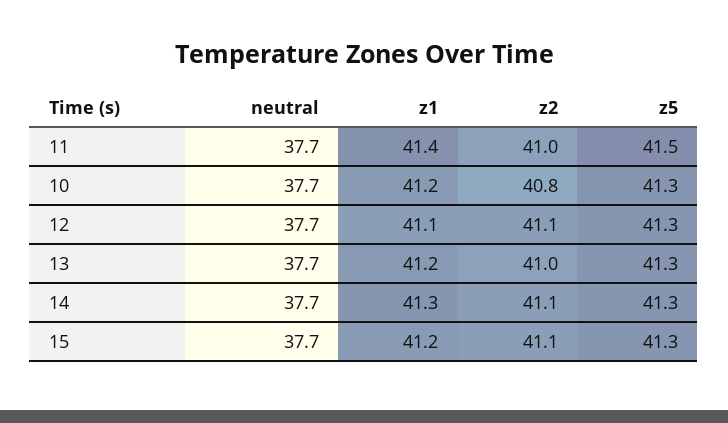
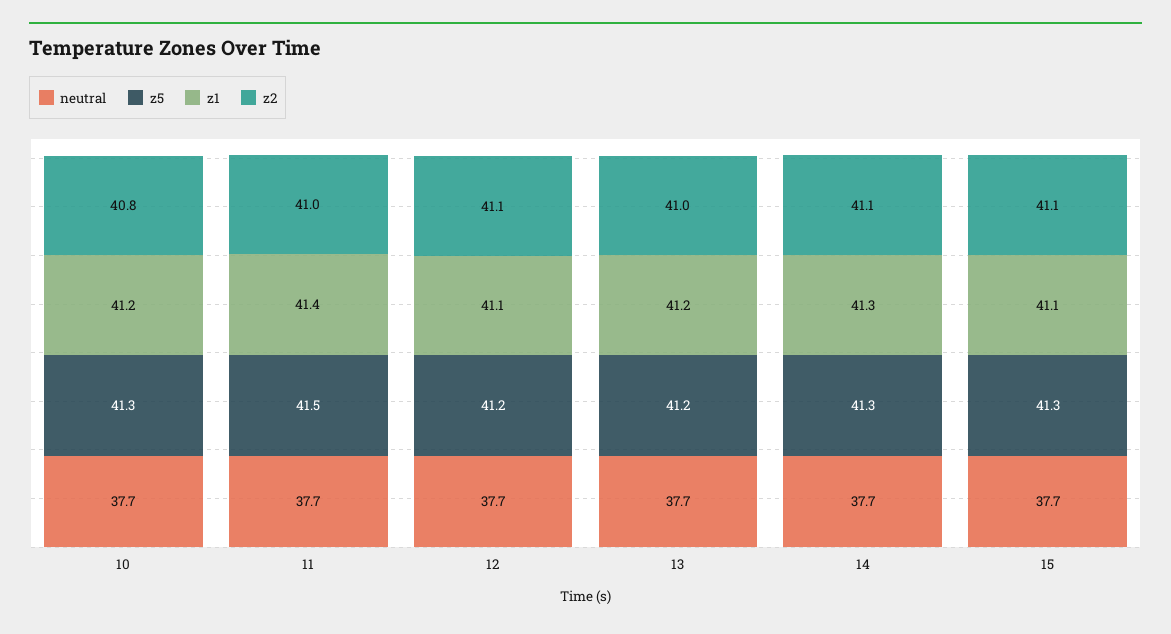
  {
    "neutral": {
      "11": 37.7,
      "10": 37.7,
      "12": 37.7,
      "13": 37.7,
      "14": 37.7,
      "15": 37.7
    },
    "z1": {
      "11": 41.4,
      "10": 41.2,
      "12": 41.1,
      "13": 41.2,
      "14": 41.3,
-     "15": 41.2
+     "15": 41.1
    },
    "z2": {
      "11": 41,
      "10": 40.8,
      "12": 41.1,
      "13": 41,
      "14": 41.1,
      "15": 41.1
    },
    "z5": {
      "11": 41.5,
      "10": 41.3,
-     "12": 41.3,
+     "12": 41.2,
-     "13": 41.3,
+     "13": 41.2,
      "14": 41.3,
      "15": 41.3
    }
  }

